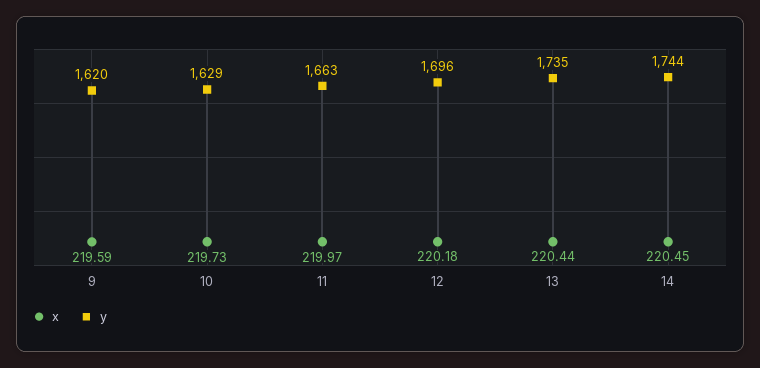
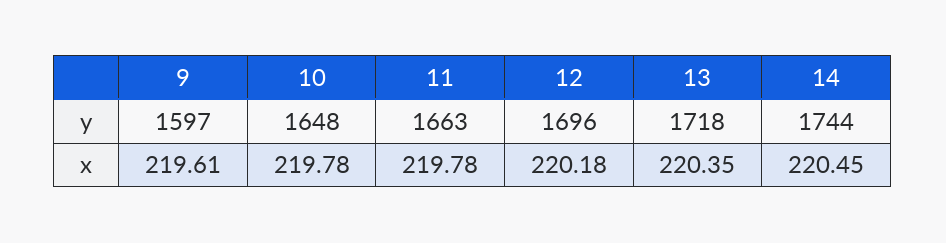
  {
    "x": {
-     "9": 219.59,
+     "9": 219.61,
-     "10": 219.73,
+     "10": 219.78,
-     "11": 219.97,
+     "11": 219.78,
      "12": 220.18,
-     "13": 220.44,
+     "13": 220.35,
      "14": 220.45
    },
    "y": {
-     "9": 1620,
+     "9": 1597,
-     "10": 1629,
+     "10": 1648,
      "11": 1663,
      "12": 1696,
-     "13": 1735,
+     "13": 1718,
      "14": 1744
    }
  }

